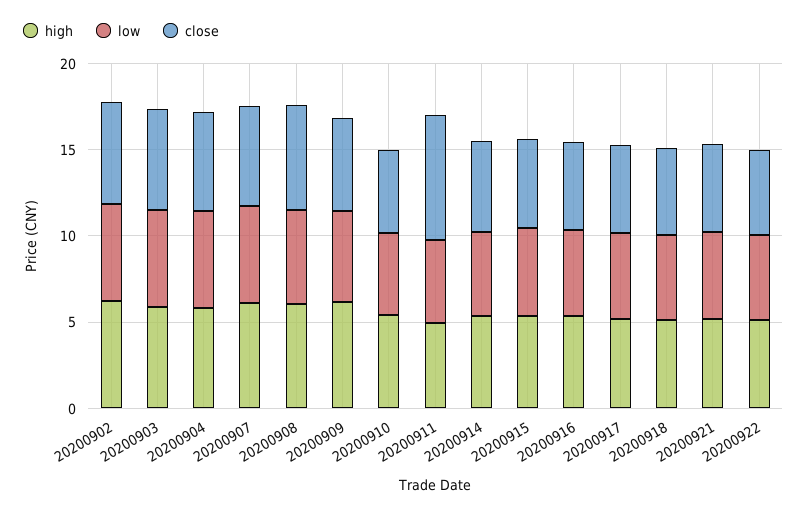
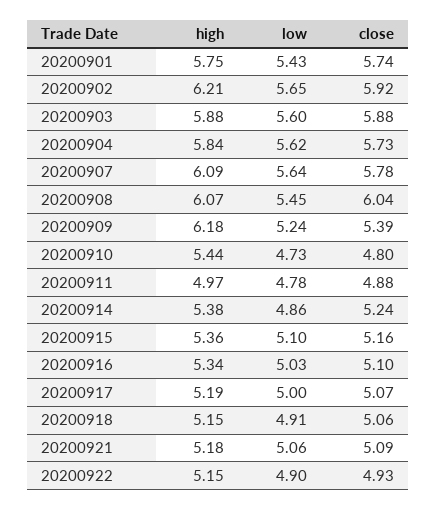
  {
    "high": {
      "20200902": 6.21,
      "20200903": 5.88,
      "20200904": 5.84,
      "20200907": 6.09,
      "20200908": 6.07,
      "20200909": 6.18,
      "20200910": 5.44,
      "20200911": 4.97,
      "20200914": 5.38,
      "20200915": 5.36,
      "20200916": 5.34,
      "20200917": 5.19,
      "20200918": 5.15,
      "20200921": 5.18,
-     "20200922": 5.15
+     "20200922": 5.15,
+     "20200901": 5.75
    },
    "low": {
      "20200902": 5.65,
      "20200903": 5.6,
      "20200904": 5.62,
      "20200907": 5.64,
      "20200908": 5.45,
      "20200909": 5.24,
      "20200910": 4.73,
      "20200911": 4.78,
      "20200914": 4.86,
      "20200915": 5.1,
      "20200916": 5.03,
      "20200917": 5,
      "20200918": 4.91,
      "20200921": 5.06,
-     "20200922": 4.9
+     "20200922": 4.9,
+     "20200901": 5.43
    },
    "close": {
      "20200902": 5.92,
      "20200903": 5.88,
      "20200904": 5.73,
      "20200907": 5.78,
      "20200908": 6.04,
      "20200909": 5.39,
      "20200910": 4.8,
-     "20200911": 7,
+     "20200911": 4.88,
      "20200914": 5.24,
      "20200915": 5.16,
      "20200916": 5.1,
      "20200917": 5.07,
      "20200918": 5.06,
      "20200921": 5.09,
-     "20200922": 4.93
+     "20200922": 4.93,
+     "20200901": 5.74
    }
  }

